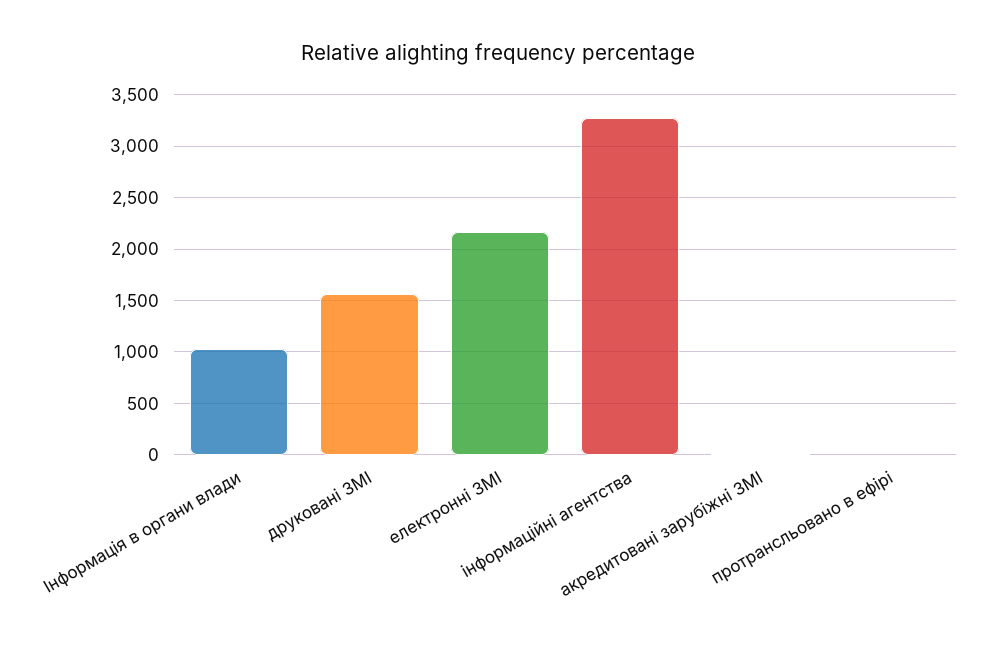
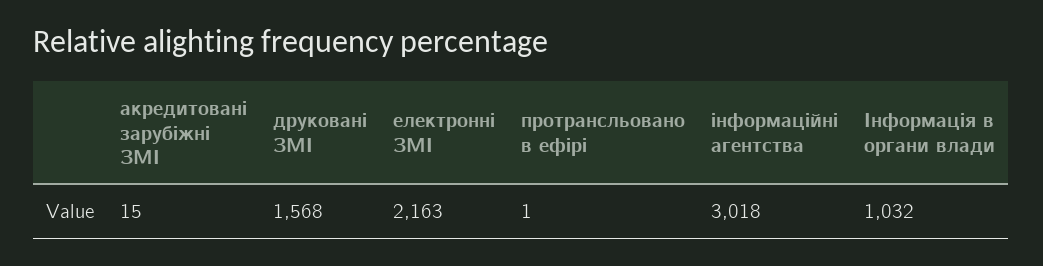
  {
    "Інформація в органи влади": 1032,
    "друковані ЗМІ": 1568,
    "електронні ЗМІ": 2163,
-   "інформаційні агентства": 3300,
+   "інформаційні агентства": 3018,
    "акредитовані зарубіжні ЗМІ": 15,
    "протрансльовано в ефірі": 1
  }

